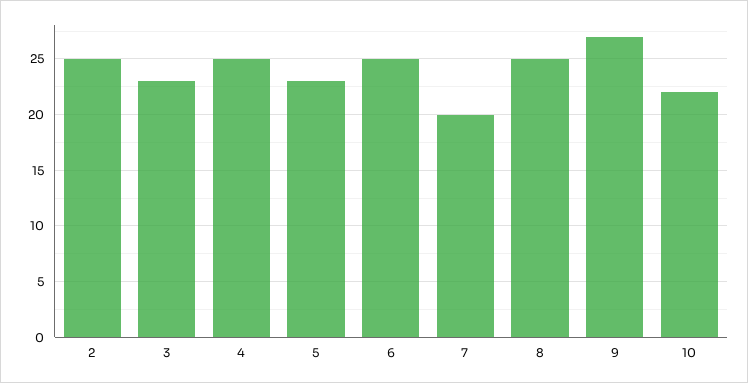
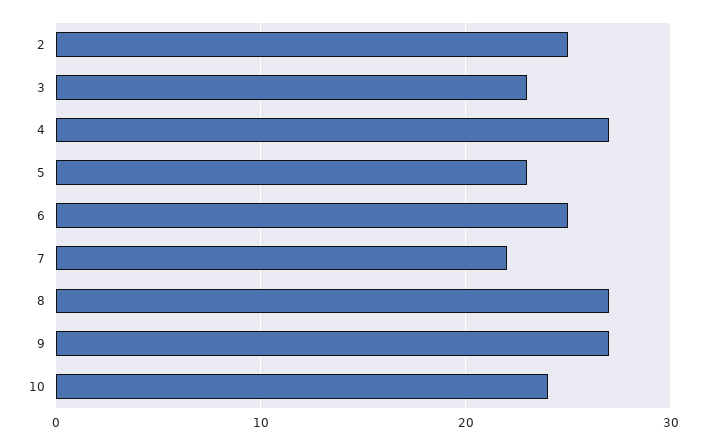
  {
    "2": 25,
    "3": 23,
-   "4": 25,
+   "4": 27,
    "5": 23,
    "6": 25,
-   "7": 20,
+   "7": 22,
-   "8": 25,
+   "8": 27,
    "9": 27,
-   "10": 22
+   "10": 24
  }

